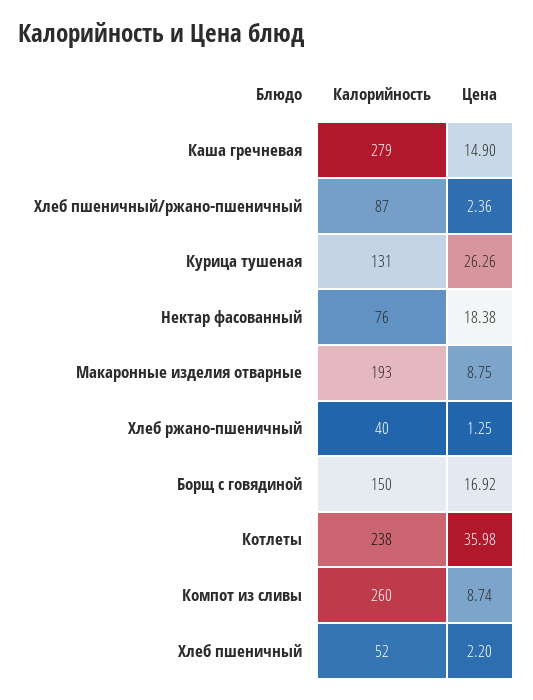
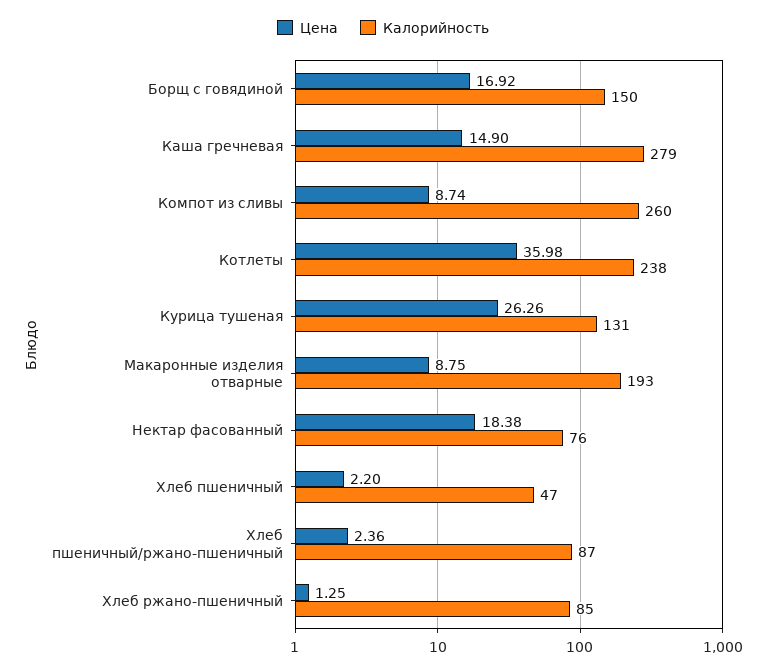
  {
    "Калорийность": {
      "Каша гречневая": 279,
      "Хлеб пшеничный/ржано-пшеничный": 87,
      "Курица тушеная": 131,
      "Нектар фасованный": 76,
      "Макаронные изделия отварные": 193,
-     "Хлеб ржано-пшеничный": 40,
+     "Хлеб ржано-пшеничный": 85,
      "Борщ с говядиной": 150,
      "Котлеты": 238,
      "Компот из сливы": 260,
-     "Хлеб пшеничный": 52
+     "Хлеб пшеничный": 47
    },
    "Цена": {
      "Каша гречневая": 14.9,
      "Хлеб пшеничный/ржано-пшеничный": 2.36,
      "Курица тушеная": 26.26,
      "Нектар фасованный": 18.38,
      "Макаронные изделия отварные": 8.75,
      "Хлеб ржано-пшеничный": 1.25,
      "Борщ с говядиной": 16.92,
      "Котлеты": 35.98,
      "Компот из сливы": 8.74,
      "Хлеб пшеничный": 2.2
    }
  }

